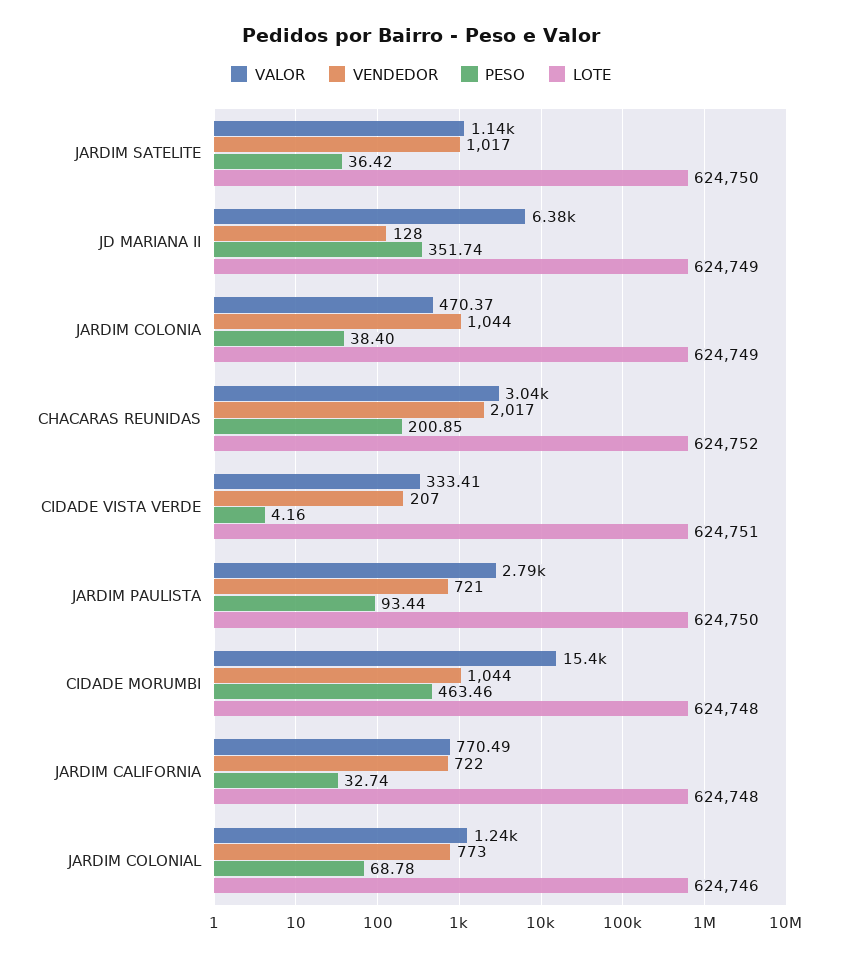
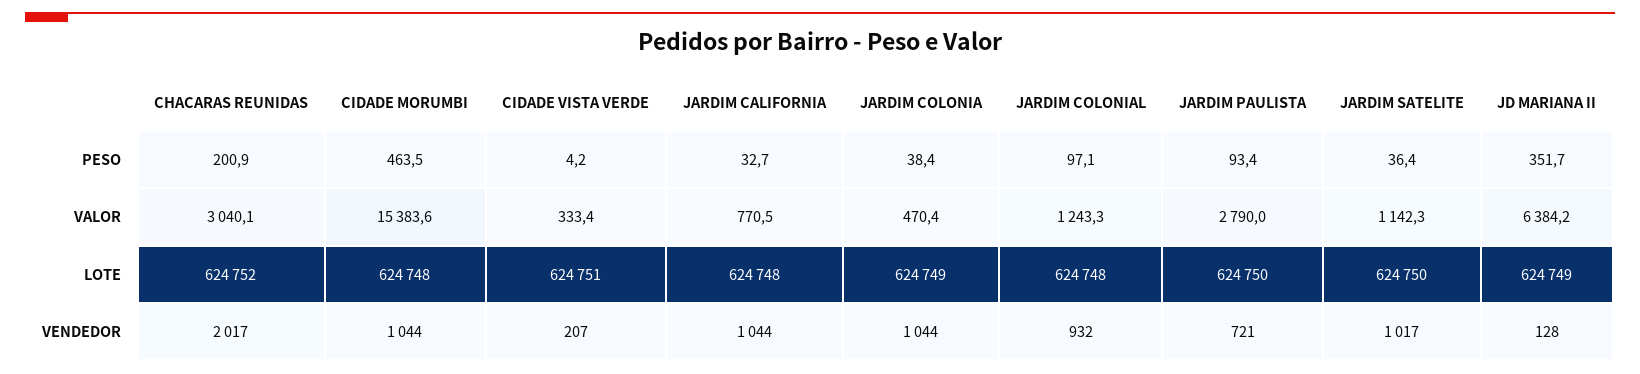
  {
    "VALOR": {
      "JARDIM SATELITE": 1142.3,
      "JD MARIANA II": 6384.2,
      "JARDIM COLONIA": 470.37,
      "CHACARAS REUNIDAS": 3040.1,
      "CIDADE VISTA VERDE": 333.41,
      "JARDIM PAULISTA": 2790,
      "CIDADE MORUMBI": 15383.6,
      "JARDIM CALIFORNIA": 770.49,
      "JARDIM COLONIAL": 1243.3
    },
    "VENDEDOR": {
      "JARDIM SATELITE": 1017,
      "JD MARIANA II": 128,
      "JARDIM COLONIA": 1044,
      "CHACARAS REUNIDAS": 2017,
      "CIDADE VISTA VERDE": 207,
      "JARDIM PAULISTA": 721,
      "CIDADE MORUMBI": 1044,
-     "JARDIM CALIFORNIA": 722,
+     "JARDIM CALIFORNIA": 1044,
-     "JARDIM COLONIAL": 773
+     "JARDIM COLONIAL": 932
    },
    "PESO": {
      "JARDIM SATELITE": 36.42,
      "JD MARIANA II": 351.74,
      "JARDIM COLONIA": 38.4,
      "CHACARAS REUNIDAS": 200.85,
      "CIDADE VISTA VERDE": 4.16,
      "JARDIM PAULISTA": 93.44,
      "CIDADE MORUMBI": 463.46,
      "JARDIM CALIFORNIA": 32.74,
-     "JARDIM COLONIAL": 68.78
+     "JARDIM COLONIAL": 97.1
    },
    "LOTE": {
      "JARDIM SATELITE": 624750,
      "JD MARIANA II": 624749,
      "JARDIM COLONIA": 624749,
      "CHACARAS REUNIDAS": 624752,
      "CIDADE VISTA VERDE": 624751,
      "JARDIM PAULISTA": 624750,
      "CIDADE MORUMBI": 624748,
      "JARDIM CALIFORNIA": 624748,
-     "JARDIM COLONIAL": 624746
+     "JARDIM COLONIAL": 624748
    }
  }

